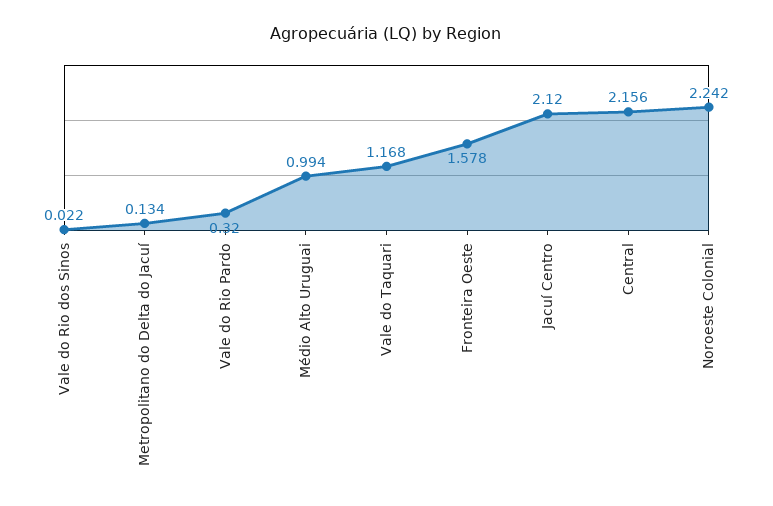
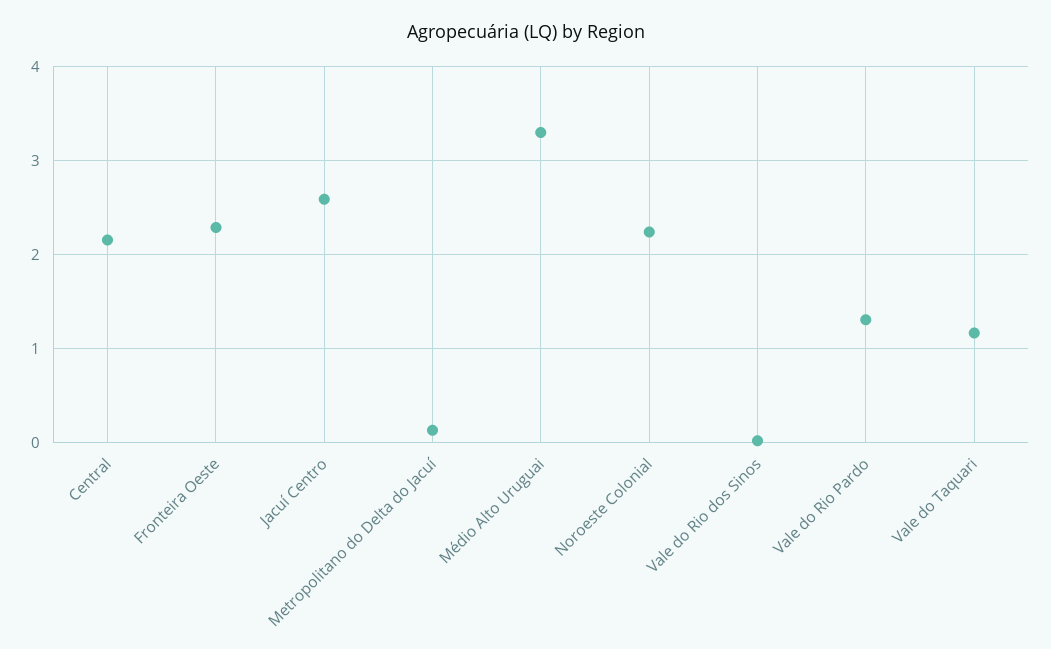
  {
    "Vale do Rio dos Sinos": 0.022,
    "Metropolitano do Delta do Jacuí": 0.134,
-   "Vale do Rio Pardo": 0.32,
+   "Vale do Rio Pardo": 1.3,
-   "Médio Alto Uruguai": 0.994,
+   "Médio Alto Uruguai": 3.3,
    "Vale do Taquari": 1.168,
-   "Fronteira Oeste": 1.578,
+   "Fronteira Oeste": 2.3,
-   "Jacuí Centro": 2.12,
+   "Jacuí Centro": 2.6,
    "Central": 2.156,
    "Noroeste Colonial": 2.242
  }

